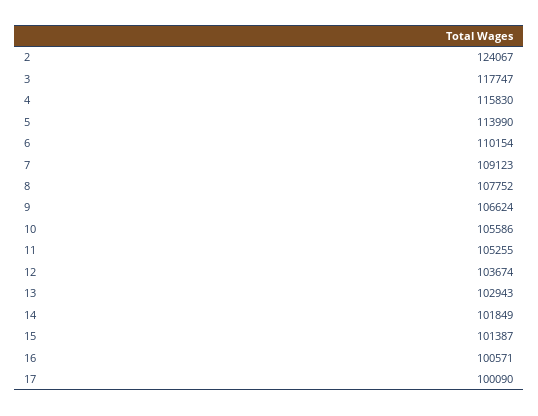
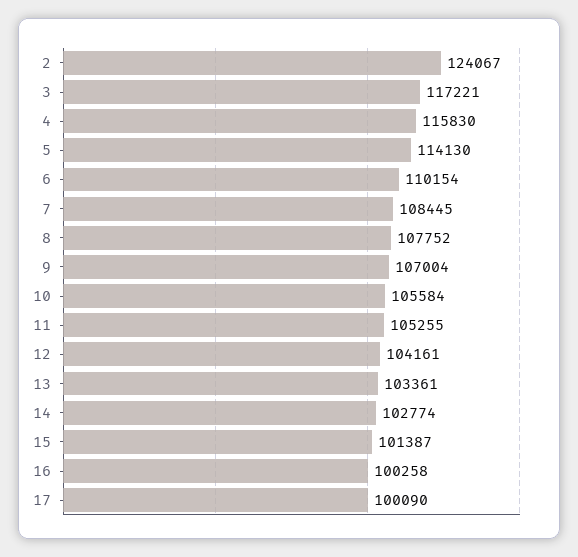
  {
    "2": 124067,
-   "3": 117747,
+   "3": 117221,
    "4": 115830,
-   "5": 113990,
+   "5": 114130,
    "6": 110154,
-   "7": 109123,
+   "7": 108445,
    "8": 107752,
-   "9": 106624,
+   "9": 107004,
-   "10": 105586,
+   "10": 105584,
    "11": 105255,
-   "12": 103674,
+   "12": 104161,
-   "13": 102943,
+   "13": 103361,
-   "14": 101849,
+   "14": 102774,
    "15": 101387,
-   "16": 100571,
+   "16": 100258,
    "17": 100090
  }

